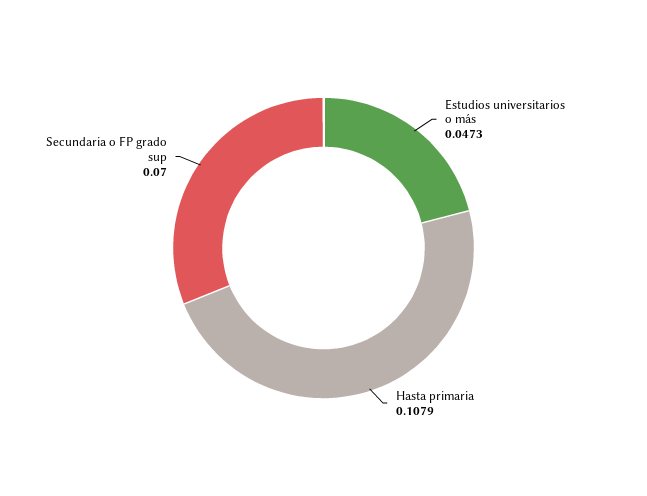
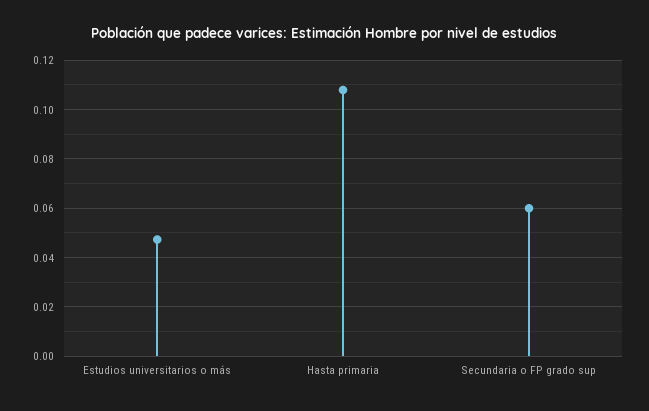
  {
    "Estudios universitarios o más": 0.0473,
    "Hasta primaria": 0.1079,
-   "Secundaria o FP grado sup": 0.07
+   "Secundaria o FP grado sup": 0.06
  }

